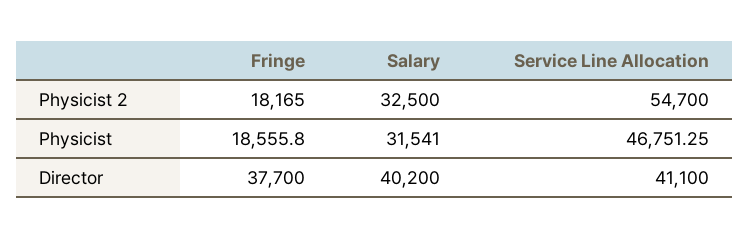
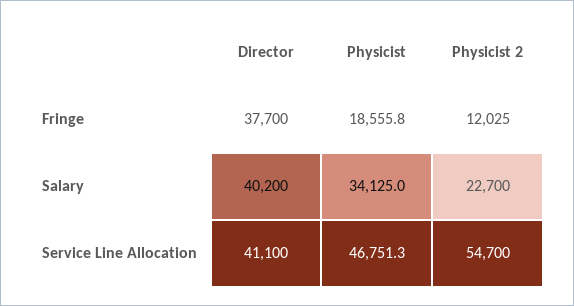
  {
    "Fringe": {
-     "Physicist 2": 18165,
+     "Physicist 2": 12025,
      "Physicist": 18555.8,
      "Director": 37700
    },
    "Salary": {
-     "Physicist 2": 32500,
+     "Physicist 2": 22700,
-     "Physicist": 31541,
+     "Physicist": 34125,
      "Director": 40200
    },
    "Service Line Allocation": {
      "Physicist 2": 54700,
      "Physicist": 46751.25,
      "Director": 41100
    }
  }

